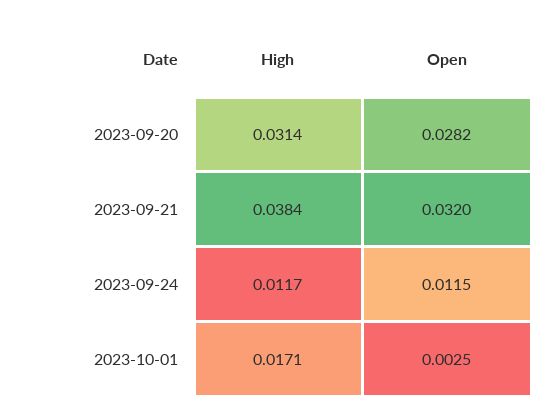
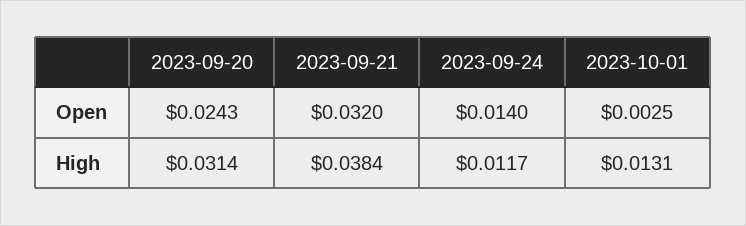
  {
    "High": {
      "2023-09-20": 0.0314,
      "2023-09-21": 0.0384,
      "2023-09-24": 0.0117,
-     "2023-10-01": 0.0171
+     "2023-10-01": 0.0131
    },
    "Open": {
-     "2023-09-20": 0.0282,
+     "2023-09-20": 0.0243,
      "2023-09-21": 0.032,
-     "2023-09-24": 0.0115,
+     "2023-09-24": 0.014,
      "2023-10-01": 0.0025
    }
  }

